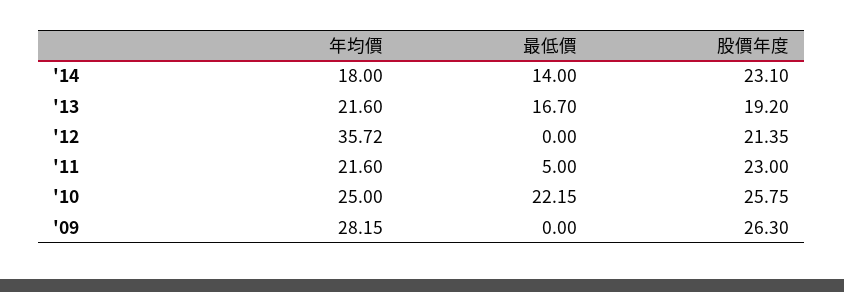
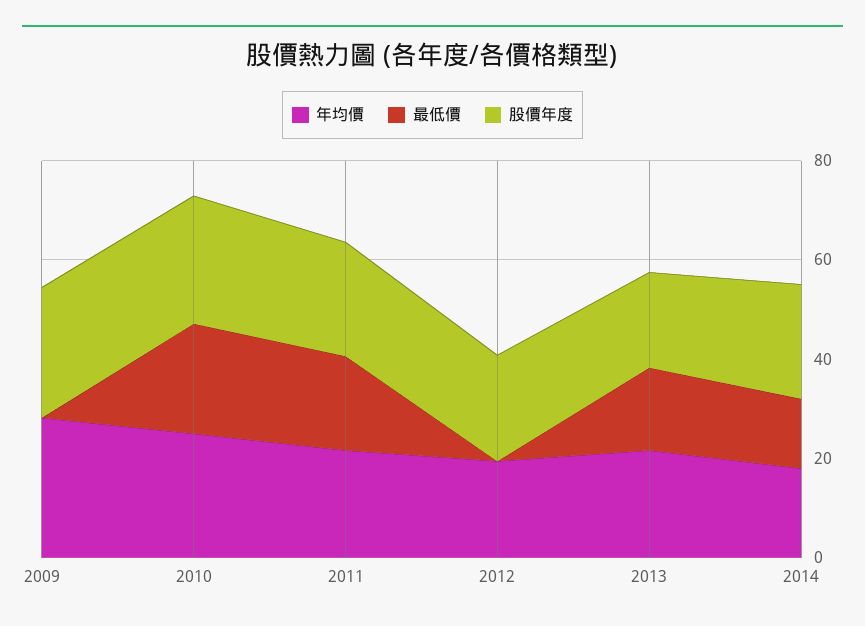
  {
    "年均價": {
      "'14": 18,
      "'13": 21.6,
-     "'12": 35.72,
+     "'12": 20,
      "'11": 21.6,
      "'10": 25,
      "'09": 28.15
    },
    "最低價": {
      "'14": 14,
      "'13": 16.7,
      "'12": 0,
-     "'11": 5,
+     "'11": 20,
      "'10": 22.15,
      "'09": 0
    },
    "股價年度": {
      "'14": 23.1,
      "'13": 19.2,
      "'12": 21.35,
      "'11": 23,
      "'10": 25.75,
      "'09": 26.3
    }
  }

